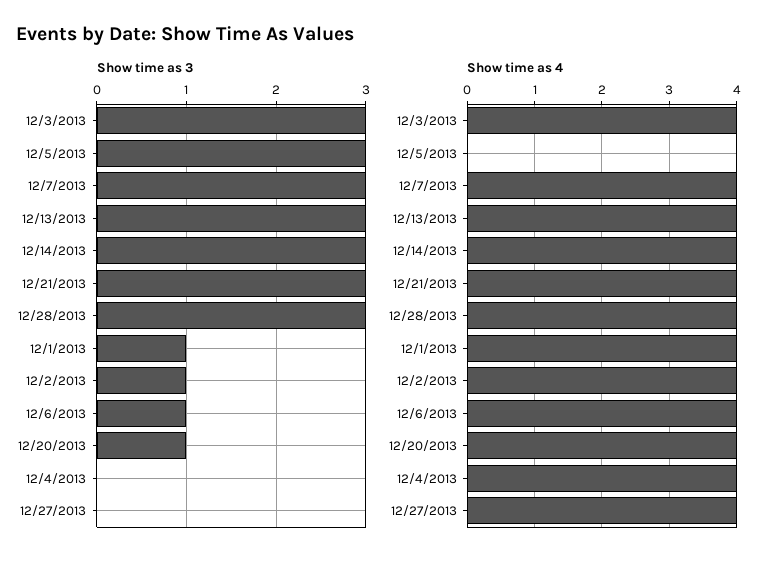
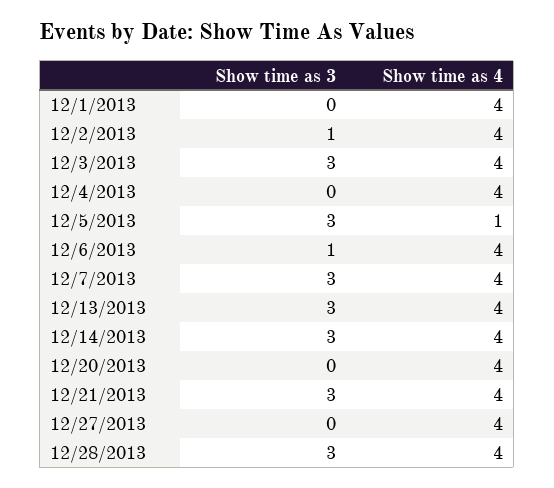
  {
    "Show time as 3": {
      "12/3/2013": 3,
      "12/5/2013": 3,
      "12/7/2013": 3,
      "12/13/2013": 3,
      "12/14/2013": 3,
      "12/21/2013": 3,
      "12/28/2013": 3,
-     "12/1/2013": 1,
+     "12/1/2013": 0,
      "12/2/2013": 1,
      "12/6/2013": 1,
-     "12/20/2013": 1,
+     "12/20/2013": 0,
      "12/4/2013": 0,
      "12/27/2013": 0
    },
    "Show time as 4": {
      "12/3/2013": 4,
-     "12/5/2013": 0,
+     "12/5/2013": 1,
      "12/7/2013": 4,
      "12/13/2013": 4,
      "12/14/2013": 4,
      "12/21/2013": 4,
      "12/28/2013": 4,
      "12/1/2013": 4,
      "12/2/2013": 4,
      "12/6/2013": 4,
      "12/20/2013": 4,
      "12/4/2013": 4,
      "12/27/2013": 4
    }
  }

